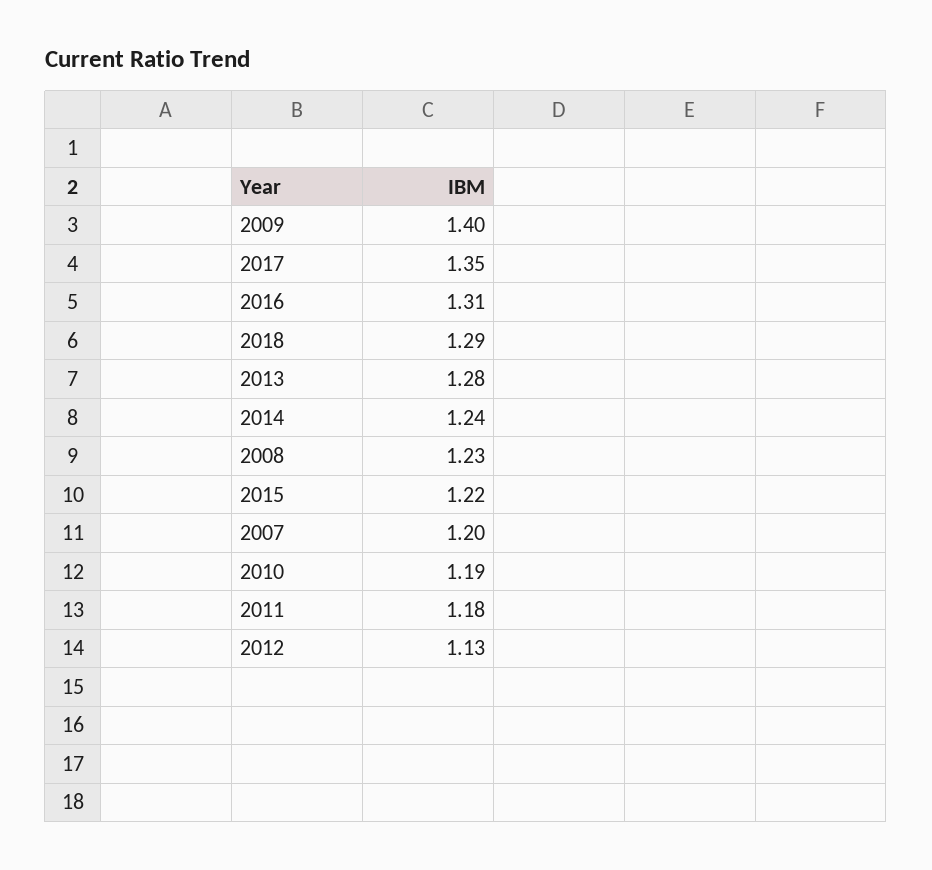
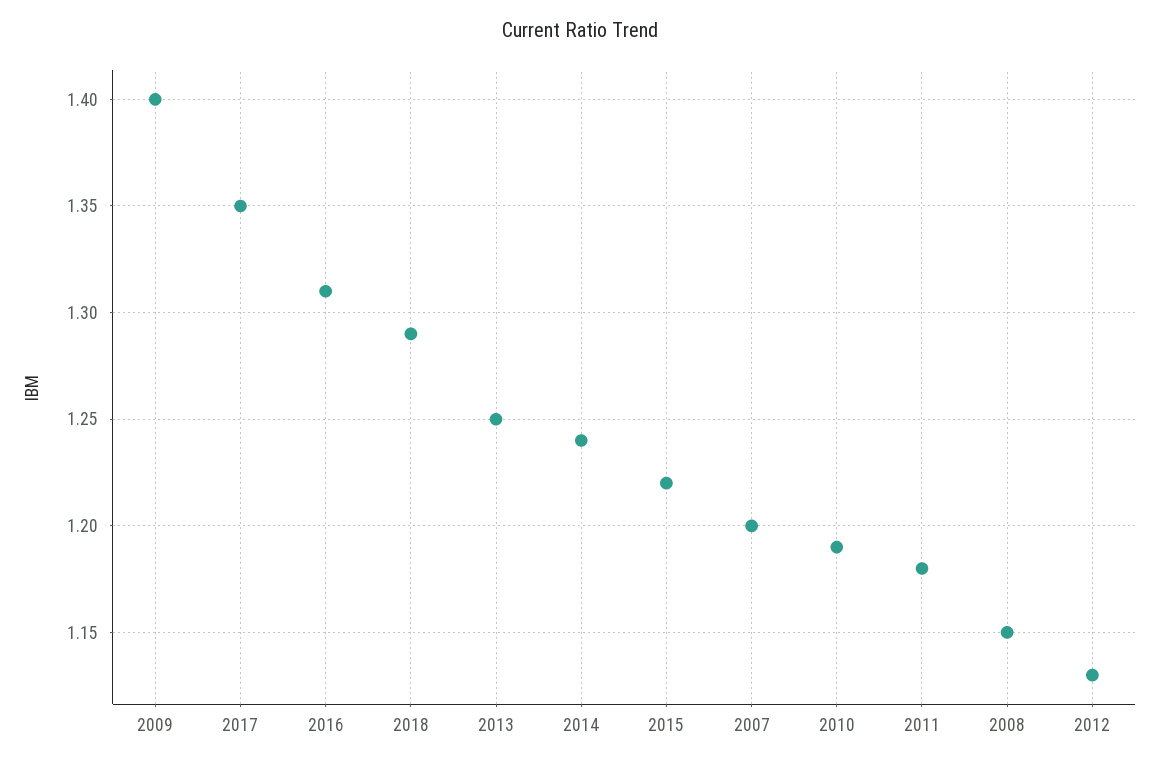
  {
    "2009": 1.4,
    "2017": 1.35,
    "2016": 1.31,
    "2018": 1.29,
-   "2013": 1.28,
+   "2013": 1.25,
    "2014": 1.24,
-   "2008": 1.23,
+   "2008": 1.15,
    "2015": 1.22,
    "2007": 1.2,
    "2010": 1.19,
    "2011": 1.18,
    "2012": 1.13
  }

